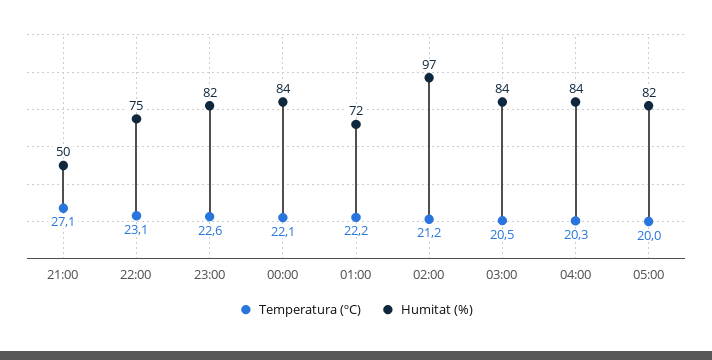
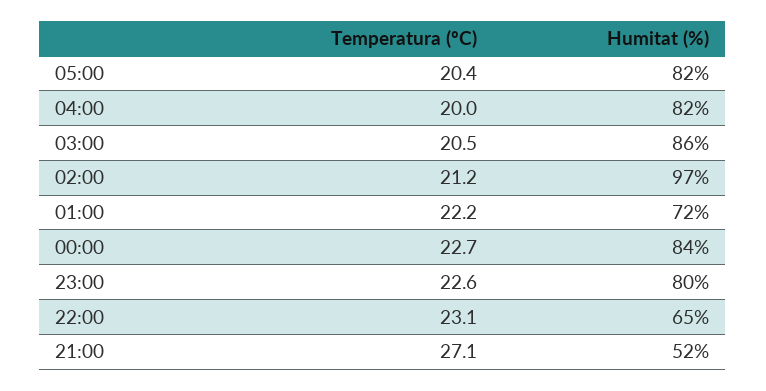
  {
    "Temperatura (ºC)": {
      "21:00": 27.1,
      "22:00": 23.1,
      "23:00": 22.6,
-     "00:00": 22.1,
+     "00:00": 22.7,
      "01:00": 22.2,
      "02:00": 21.2,
      "03:00": 20.5,
-     "04:00": 20.3,
+     "04:00": 20,
-     "05:00": 20
+     "05:00": 20.4
    },
    "Humitat (%)": {
-     "21:00": 50,
+     "21:00": 52,
-     "22:00": 75,
+     "22:00": 65,
-     "23:00": 82,
+     "23:00": 80,
      "00:00": 84,
      "01:00": 72,
      "02:00": 97,
-     "03:00": 84,
+     "03:00": 86,
-     "04:00": 84,
+     "04:00": 82,
      "05:00": 82
    }
  }

